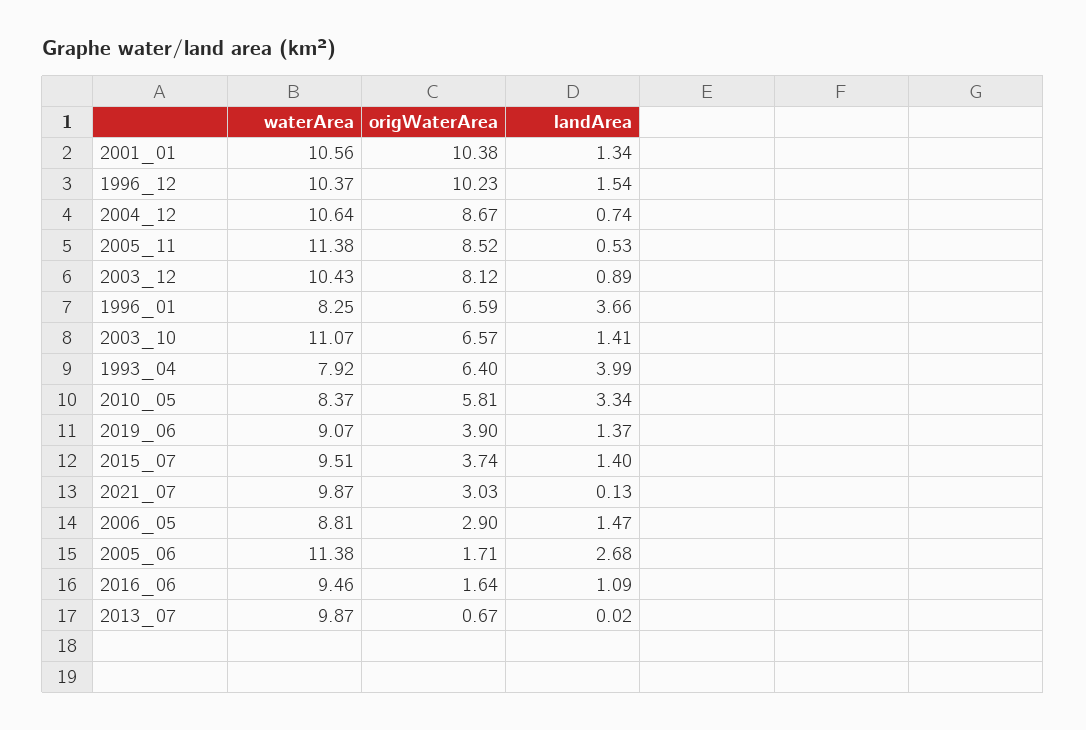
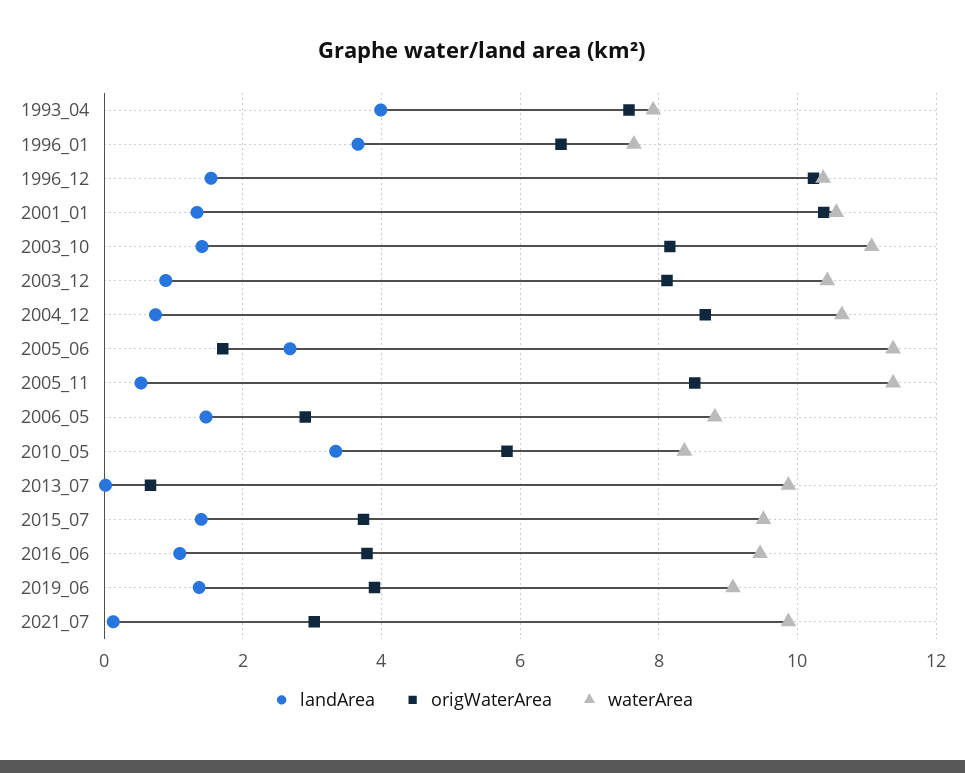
  {
    "waterArea": {
      "2001_01": 10.56,
      "1996_12": 10.37,
      "2004_12": 10.64,
      "2005_11": 11.38,
      "2003_12": 10.43,
-     "1996_01": 8.25,
+     "1996_01": 7.6,
      "2003_10": 11.07,
      "1993_04": 7.92,
      "2010_05": 8.37,
      "2019_06": 9.07,
      "2015_07": 9.51,
      "2021_07": 9.87,
      "2006_05": 8.81,
      "2005_06": 11.38,
      "2016_06": 9.46,
      "2013_07": 9.87
    },
    "origWaterArea": {
      "2001_01": 10.38,
      "1996_12": 10.23,
      "2004_12": 8.67,
      "2005_11": 8.52,
      "2003_12": 8.12,
      "1996_01": 6.59,
-     "2003_10": 6.57,
+     "2003_10": 8.2,
-     "1993_04": 6.4,
+     "1993_04": 7.6,
      "2010_05": 5.81,
      "2019_06": 3.9,
      "2015_07": 3.74,
      "2021_07": 3.03,
      "2006_05": 2.9,
      "2005_06": 1.71,
-     "2016_06": 1.64,
+     "2016_06": 3.8,
      "2013_07": 0.67
    },
    "landArea": {
      "2001_01": 1.34,
      "1996_12": 1.54,
      "2004_12": 0.74,
      "2005_11": 0.53,
      "2003_12": 0.89,
      "1996_01": 3.66,
      "2003_10": 1.41,
      "1993_04": 3.99,
      "2010_05": 3.34,
      "2019_06": 1.37,
      "2015_07": 1.4,
      "2021_07": 0.13,
      "2006_05": 1.47,
      "2005_06": 2.68,
      "2016_06": 1.09,
      "2013_07": 0.02
    }
  }

